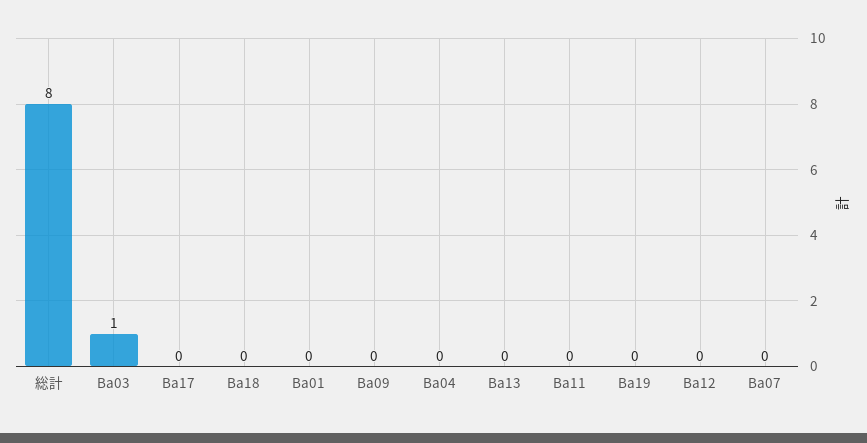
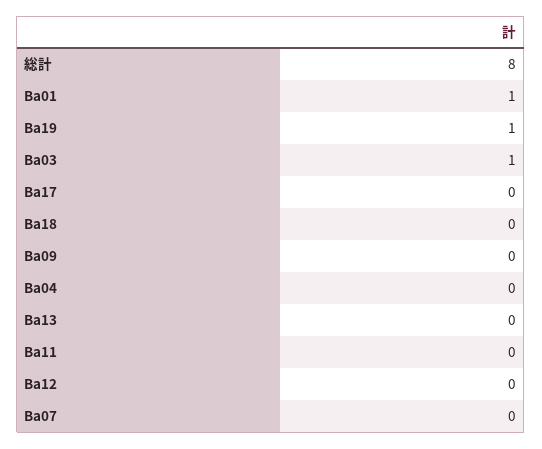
  {
    "総計": 8,
    "Ba03": 1,
    "Ba17": 0,
    "Ba18": 0,
-   "Ba01": 0,
+   "Ba01": 1,
    "Ba09": 0,
    "Ba04": 0,
    "Ba13": 0,
    "Ba11": 0,
-   "Ba19": 0,
+   "Ba19": 1,
    "Ba12": 0,
    "Ba07": 0
  }

